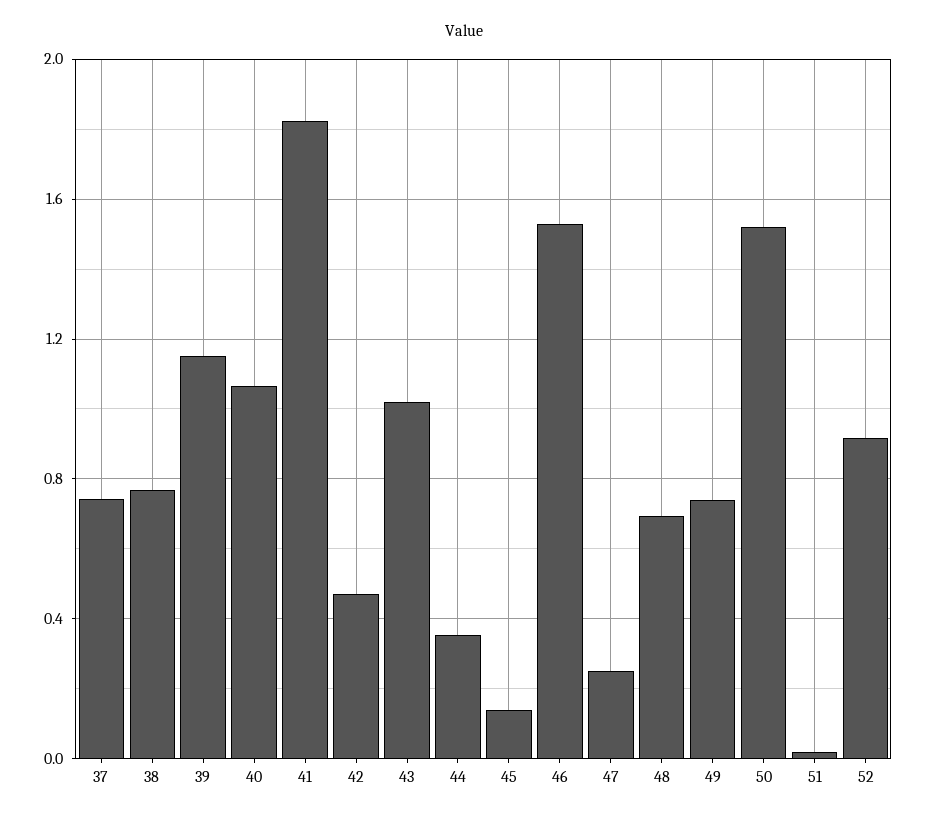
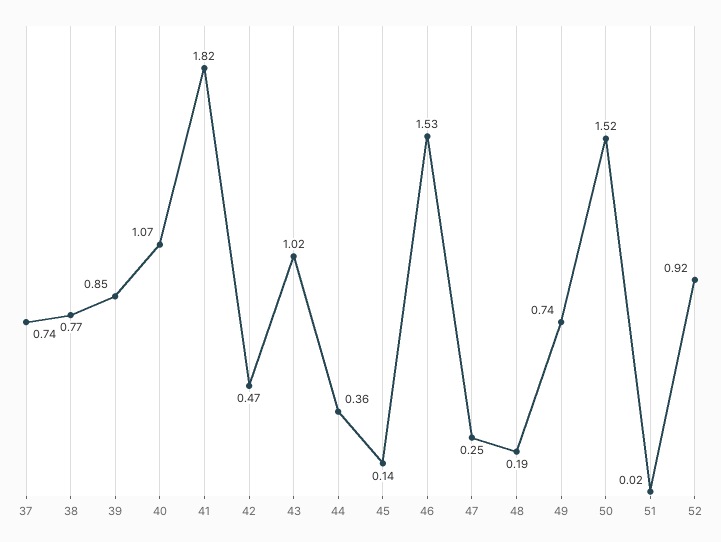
  {
    "37": 0.74,
    "38": 0.77,
-   "39": 1.15,
+   "39": 0.85,
    "40": 1.07,
    "41": 1.82,
    "42": 0.47,
    "43": 1.02,
    "44": 0.36,
    "45": 0.14,
    "46": 1.53,
    "47": 0.25,
-   "48": 0.7,
+   "48": 0.19,
    "49": 0.74,
    "50": 1.52,
    "51": 0.02,
    "52": 0.92
  }

